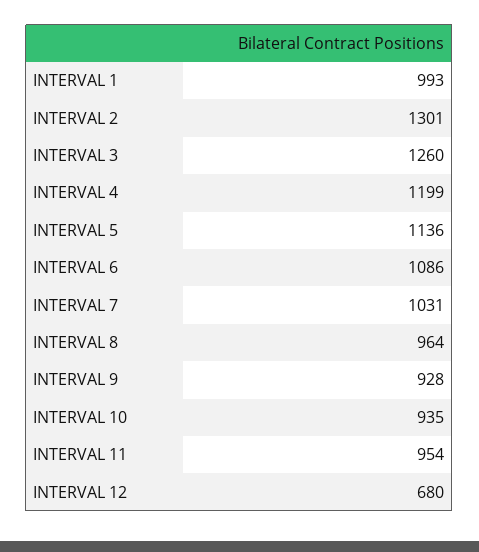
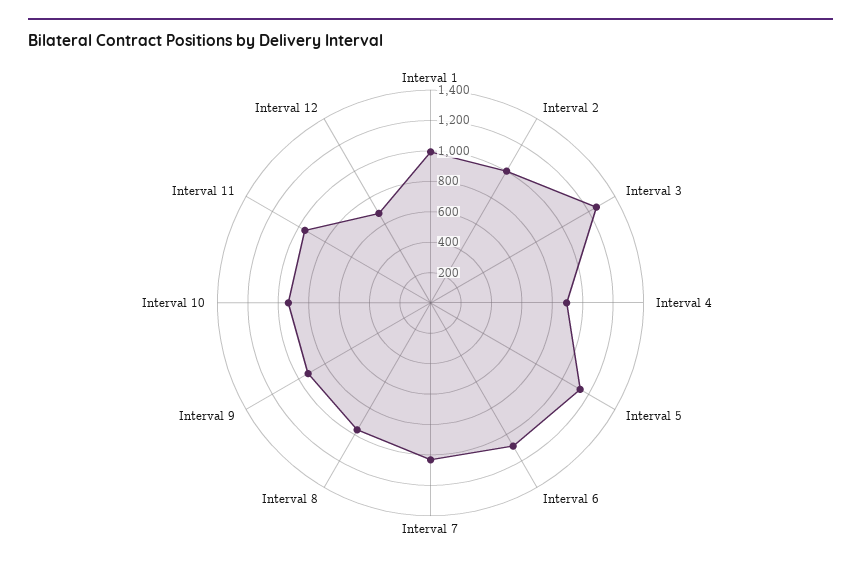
  {
    "INTERVAL 1": 993,
-   "INTERVAL 2": 1301,
+   "INTERVAL 2": 1000,
    "INTERVAL 3": 1260,
-   "INTERVAL 4": 1199,
+   "INTERVAL 4": 900,
    "INTERVAL 5": 1136,
    "INTERVAL 6": 1086,
    "INTERVAL 7": 1031,
    "INTERVAL 8": 964,
    "INTERVAL 9": 928,
    "INTERVAL 10": 935,
    "INTERVAL 11": 954,
    "INTERVAL 12": 680
  }

